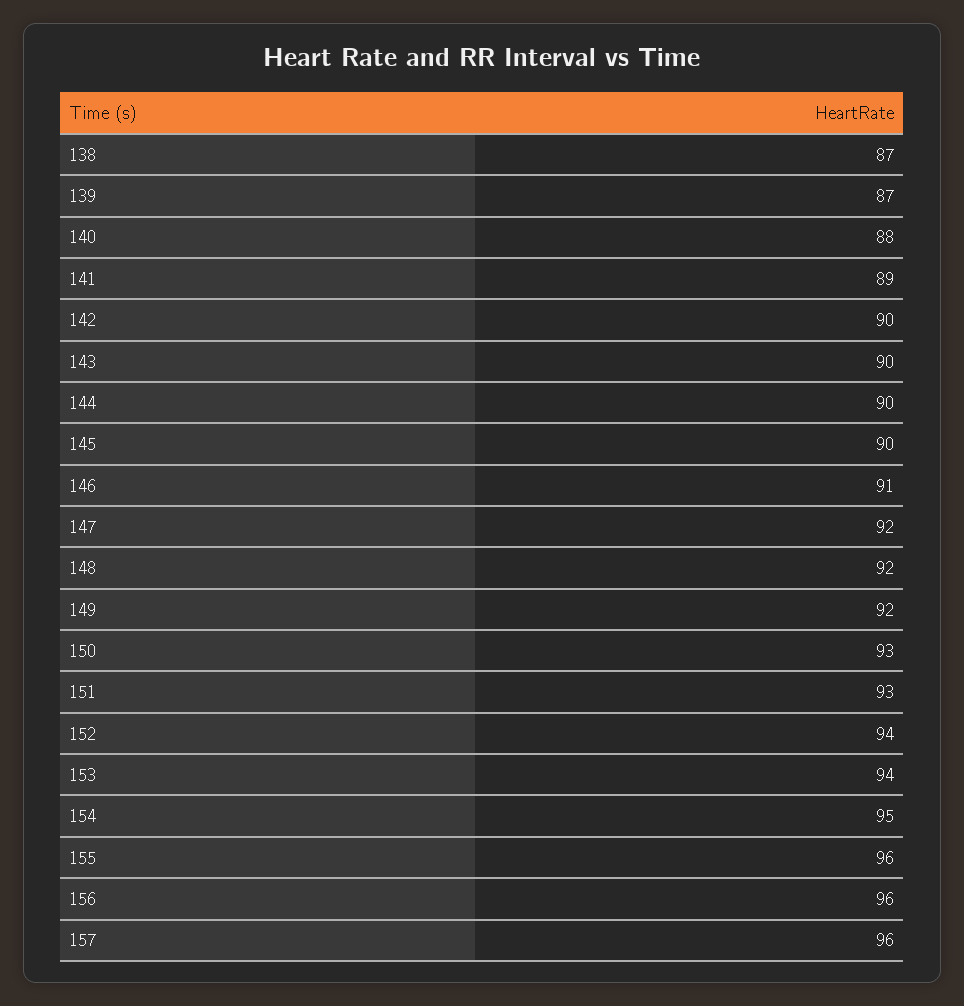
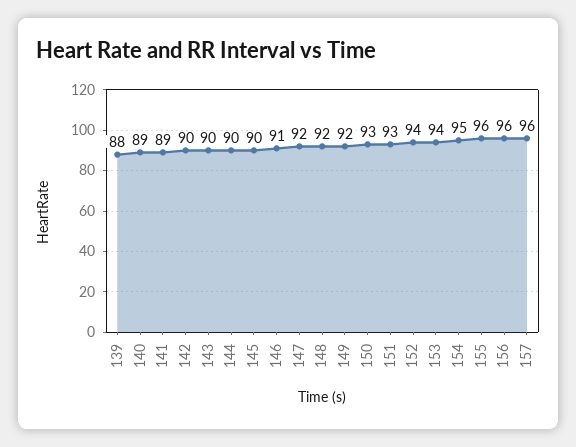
  {
-   "138": 87,
-   "139": 87,
+   "139": 88,
-   "140": 88,
+   "140": 89,
    "141": 89,
    "142": 90,
    "143": 90,
    "144": 90,
    "145": 90,
    "146": 91,
    "147": 92,
    "148": 92,
    "149": 92,
    "150": 93,
    "151": 93,
    "152": 94,
    "153": 94,
    "154": 95,
    "155": 96,
    "156": 96,
    "157": 96
  }

